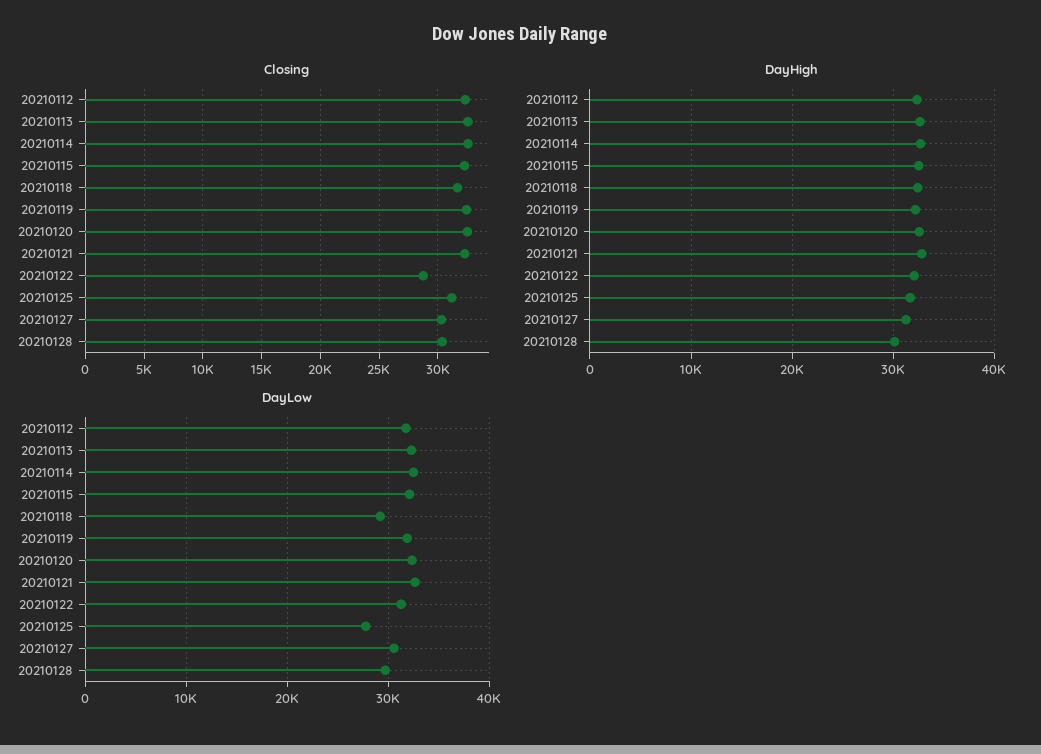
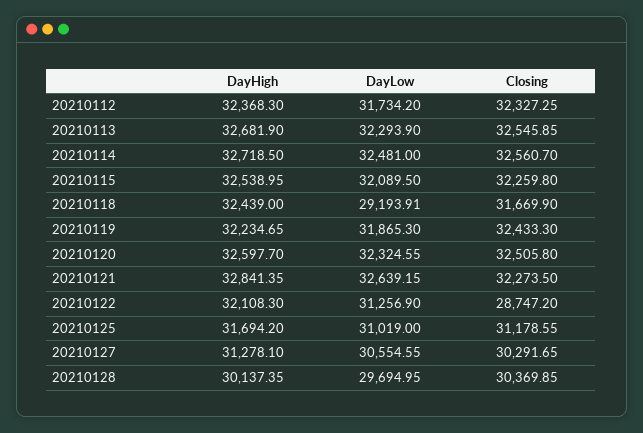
  {
    "Closing": {
      "20210112": 32327.25,
      "20210113": 32545.85,
      "20210114": 32560.7,
      "20210115": 32259.8,
      "20210118": 31669.9,
      "20210119": 32433.3,
      "20210120": 32505.8,
      "20210121": 32273.5,
      "20210122": 28747.2,
      "20210125": 31178.55,
      "20210127": 30291.65,
      "20210128": 30369.85
    },
    "DayHigh": {
      "20210112": 32368.3,
      "20210113": 32681.9,
      "20210114": 32718.5,
      "20210115": 32538.95,
      "20210118": 32439,
      "20210119": 32234.65,
      "20210120": 32597.7,
      "20210121": 32841.35,
      "20210122": 32108.3,
      "20210125": 31694.2,
      "20210127": 31278.1,
      "20210128": 30137.35
    },
    "DayLow": {
      "20210112": 31734.2,
      "20210113": 32293.9,
      "20210114": 32481,
      "20210115": 32089.5,
      "20210118": 29193.91,
      "20210119": 31865.3,
      "20210120": 32324.55,
      "20210121": 32639.15,
      "20210122": 31256.9,
-     "20210125": 28000,
+     "20210125": 31019,
      "20210127": 30554.55,
      "20210128": 29694.95
    }
  }

